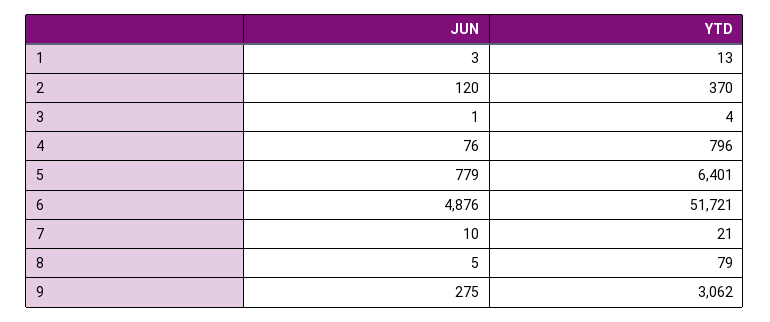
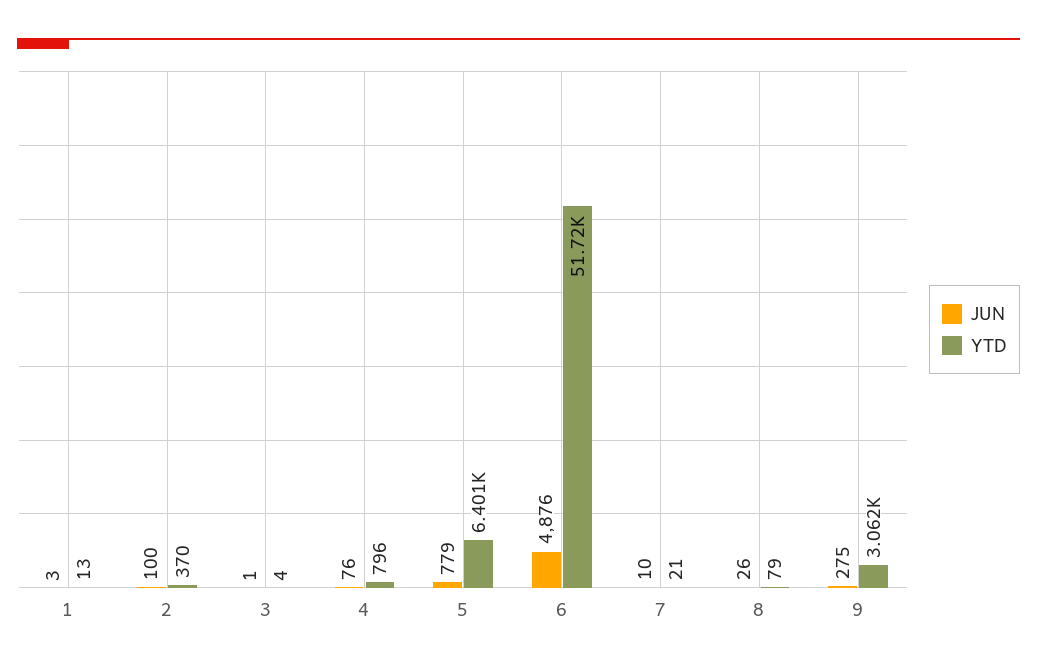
  {
    "JUN": {
      "1": 3,
-     "2": 120,
+     "2": 100,
      "3": 1,
      "4": 76,
      "5": 779,
      "6": 4876,
      "7": 10,
-     "8": 5,
+     "8": 26,
      "9": 275
    },
    "YTD": {
      "1": 13,
      "2": 370,
      "3": 4,
      "4": 796,
      "5": 6401,
      "6": 51721,
      "7": 21,
      "8": 79,
      "9": 3062
    }
  }

